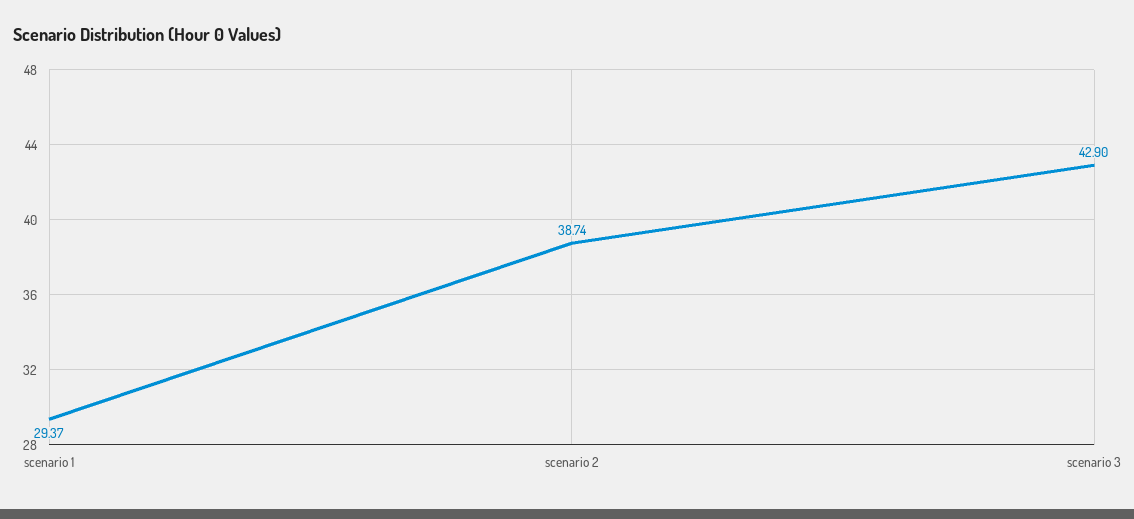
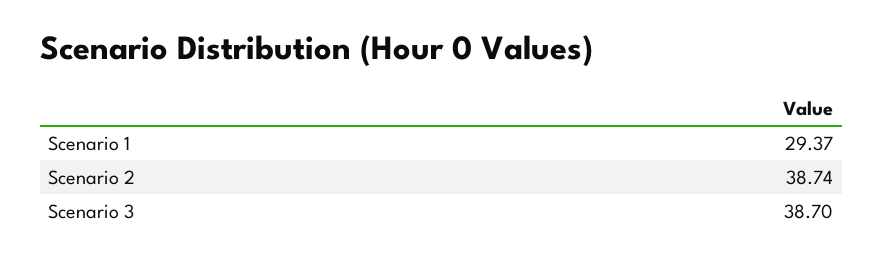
  {
    "scenario 1": 29.37,
    "scenario 2": 38.74,
-   "scenario 3": 42.9
+   "scenario 3": 38.7
  }

